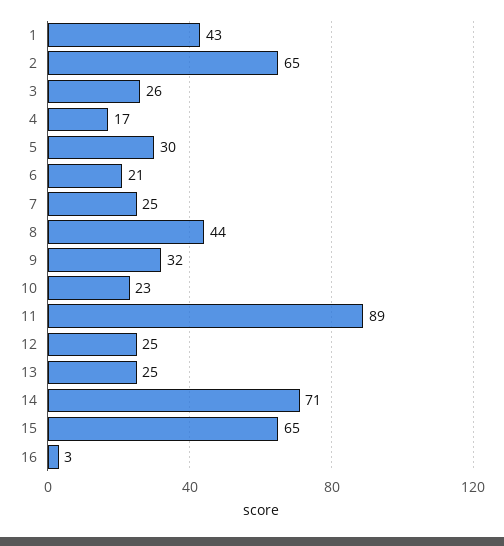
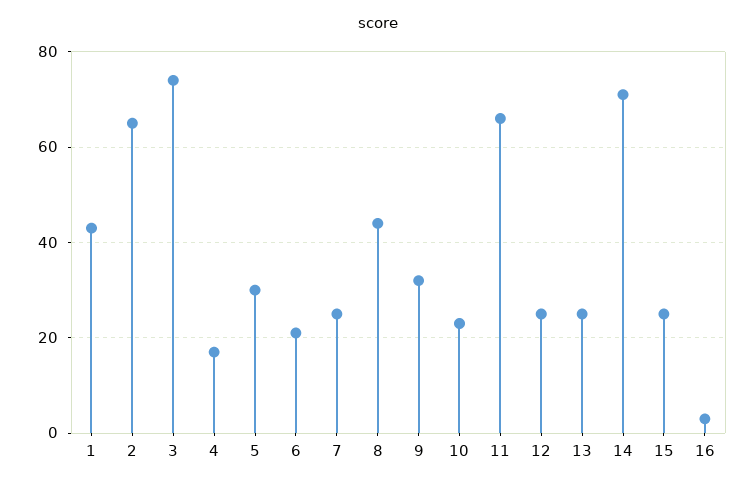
  {
    "1": 43,
    "2": 65,
-   "3": 26,
+   "3": 75,
    "4": 17,
    "5": 30,
    "6": 21,
    "7": 25,
    "8": 44,
    "9": 32,
    "10": 23,
-   "11": 89,
+   "11": 65,
    "12": 25,
    "13": 25,
    "14": 71,
-   "15": 65,
+   "15": 25,
    "16": 3
  }

